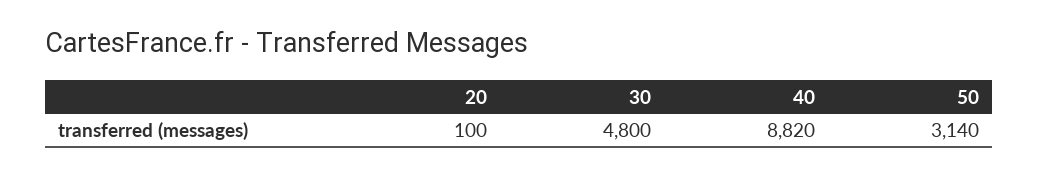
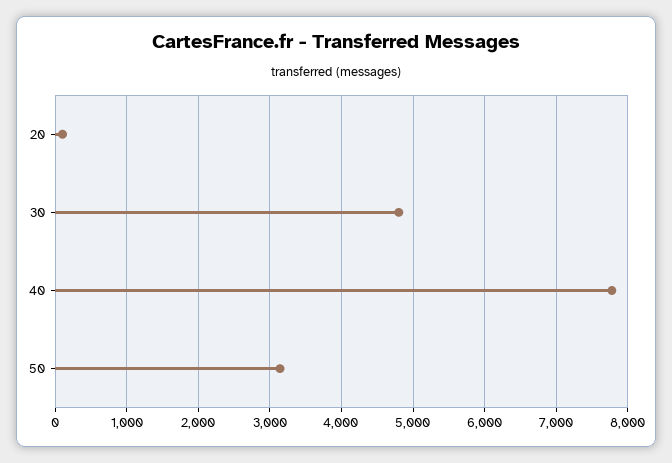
  {
    "20": 100,
    "30": 4800,
-   "40": 8820,
+   "40": 7800,
    "50": 3140
  }

